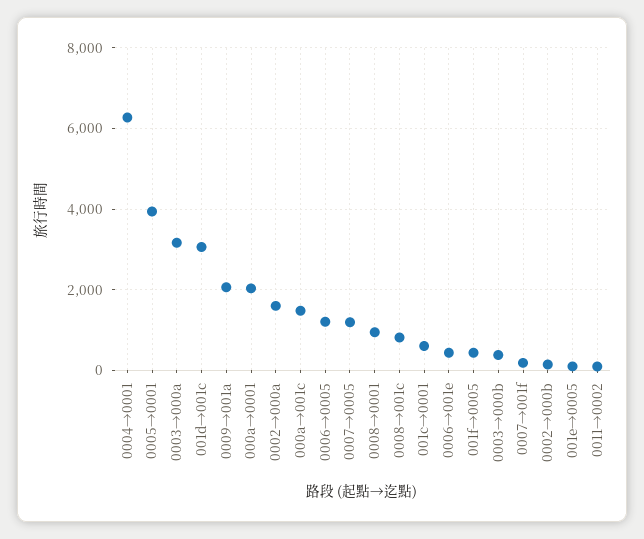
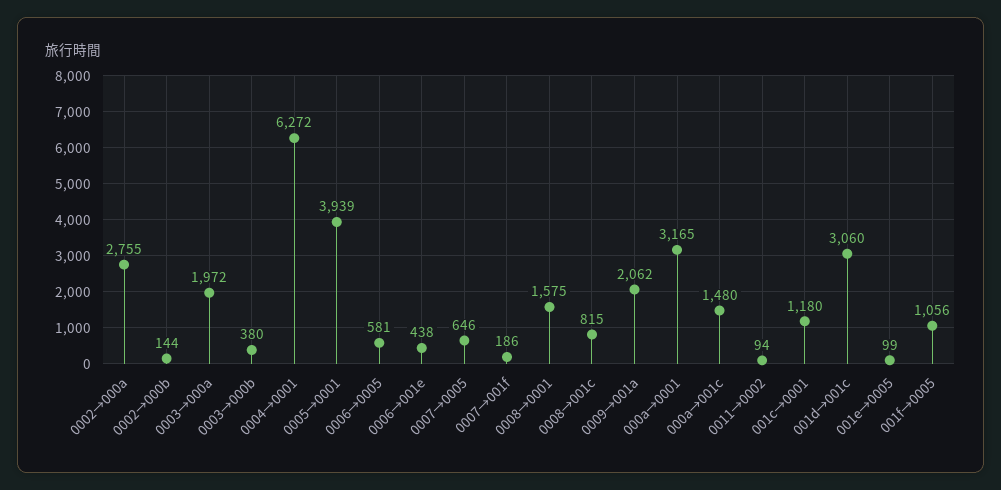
  {
    "0004→0001": 6272,
    "0005→0001": 3939,
-   "0003→000a": 3200,
+   "0003→000a": 1972,
    "001d→001c": 3060,
    "0009→001a": 2062,
-   "000a→0001": 2000,
+   "000a→0001": 3165,
-   "0002→000a": 1600,
+   "0002→000a": 2755,
    "000a→001c": 1480,
-   "0006→0005": 1200,
+   "0006→0005": 581,
-   "0007→0005": 1200,
+   "0007→0005": 646,
-   "0008→0001": 1000,
+   "0008→0001": 1575,
    "0008→001c": 815,
-   "001c→0001": 600,
+   "001c→0001": 1180,
    "0006→001e": 438,
-   "001f→0005": 400,
+   "001f→0005": 1056,
    "0003→000b": 380,
    "0007→001f": 186,
    "0002→000b": 144,
    "001e→0005": 99,
    "0011→0002": 94
  }

